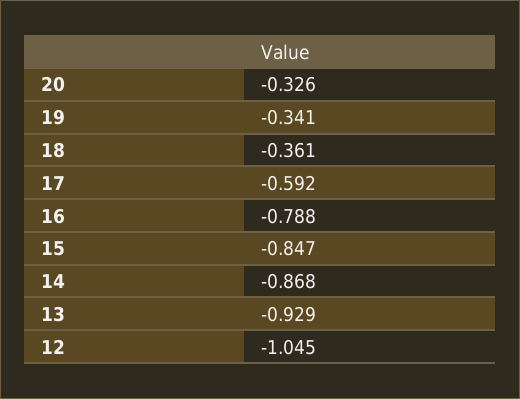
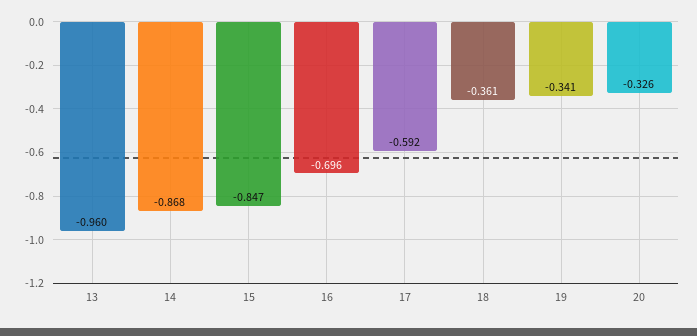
  {
    "20": -0.326,
    "19": -0.341,
    "18": -0.361,
    "17": -0.592,
-   "16": -0.788,
+   "16": -0.696,
    "15": -0.847,
    "14": -0.868,
-   "13": -0.929,
+   "13": -0.96
-   "12": -1.045
  }

